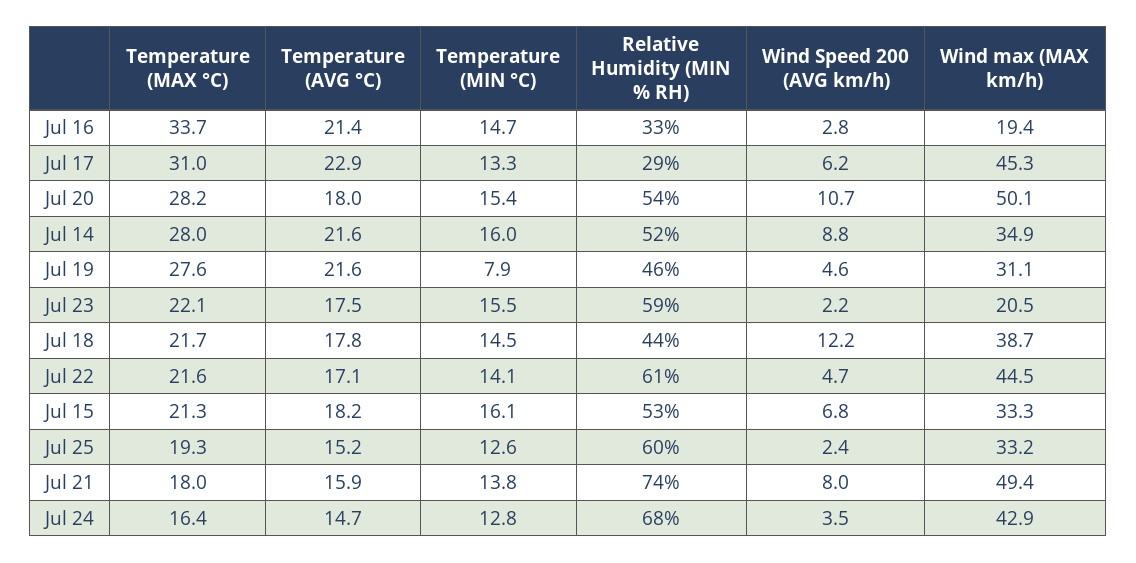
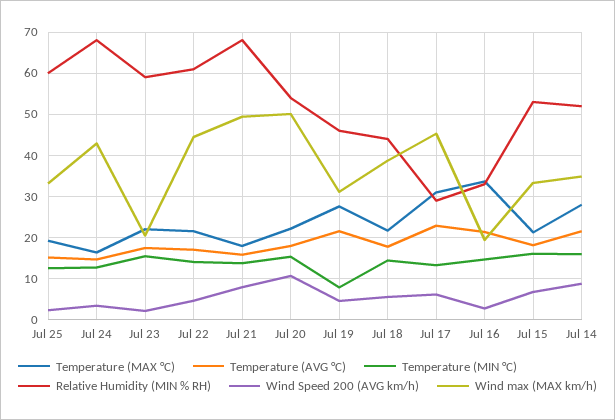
  {
    "Temperature (MAX °C)": {
      "Jul 16": 33.7,
      "Jul 17": 31,
-     "Jul 20": 28.2,
+     "Jul 20": 22,
      "Jul 14": 28,
      "Jul 19": 27.6,
      "Jul 23": 22.1,
      "Jul 18": 21.7,
      "Jul 22": 21.6,
      "Jul 15": 21.3,
      "Jul 25": 19.3,
      "Jul 21": 18,
      "Jul 24": 16.4
    },
    "Temperature (AVG °C)": {
      "Jul 16": 21.4,
      "Jul 17": 22.9,
      "Jul 20": 18,
      "Jul 14": 21.6,
      "Jul 19": 21.6,
      "Jul 23": 17.5,
      "Jul 18": 17.8,
      "Jul 22": 17.1,
      "Jul 15": 18.2,
      "Jul 25": 15.2,
      "Jul 21": 15.9,
      "Jul 24": 14.7
    },
    "Temperature (MIN °C)": {
      "Jul 16": 14.7,
      "Jul 17": 13.3,
      "Jul 20": 15.4,
      "Jul 14": 16,
      "Jul 19": 7.9,
      "Jul 23": 15.5,
      "Jul 18": 14.5,
      "Jul 22": 14.1,
      "Jul 15": 16.1,
      "Jul 25": 12.6,
      "Jul 21": 13.8,
      "Jul 24": 12.8
    },
    "Relative Humidity (MIN % RH)": {
      "Jul 16": 33,
      "Jul 17": 29,
      "Jul 20": 54,
      "Jul 14": 52,
      "Jul 19": 46,
      "Jul 23": 59,
      "Jul 18": 44,
      "Jul 22": 61,
      "Jul 15": 53,
      "Jul 25": 60,
-     "Jul 21": 74,
+     "Jul 21": 68,
      "Jul 24": 68
    },
    "Wind Speed 200 (AVG km/h)": {
      "Jul 16": 2.8,
      "Jul 17": 6.2,
      "Jul 20": 10.7,
      "Jul 14": 8.8,
      "Jul 19": 4.6,
      "Jul 23": 2.2,
-     "Jul 18": 12.2,
+     "Jul 18": 6,
      "Jul 22": 4.7,
      "Jul 15": 6.8,
      "Jul 25": 2.4,
      "Jul 21": 8,
      "Jul 24": 3.5
    },
    "Wind max (MAX km/h)": {
      "Jul 16": 19.4,
      "Jul 17": 45.3,
      "Jul 20": 50.1,
      "Jul 14": 34.9,
      "Jul 19": 31.1,
      "Jul 23": 20.5,
      "Jul 18": 38.7,
      "Jul 22": 44.5,
      "Jul 15": 33.3,
      "Jul 25": 33.2,
      "Jul 21": 49.4,
      "Jul 24": 42.9
    }
  }

